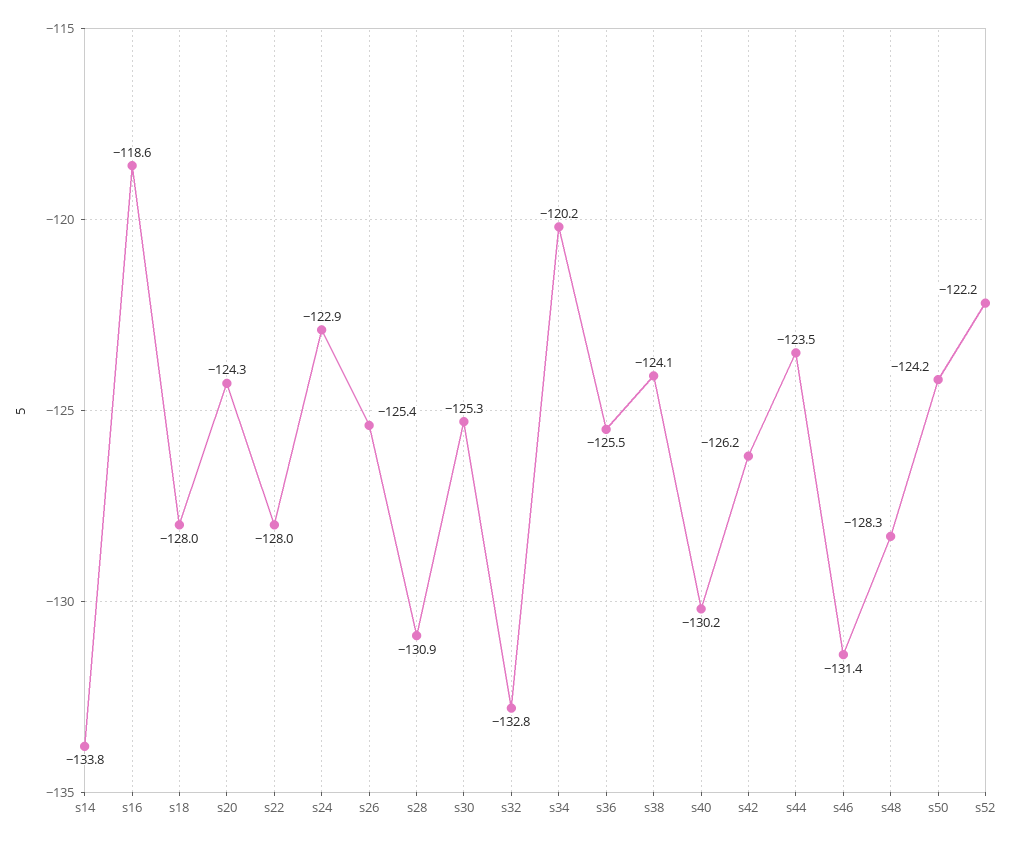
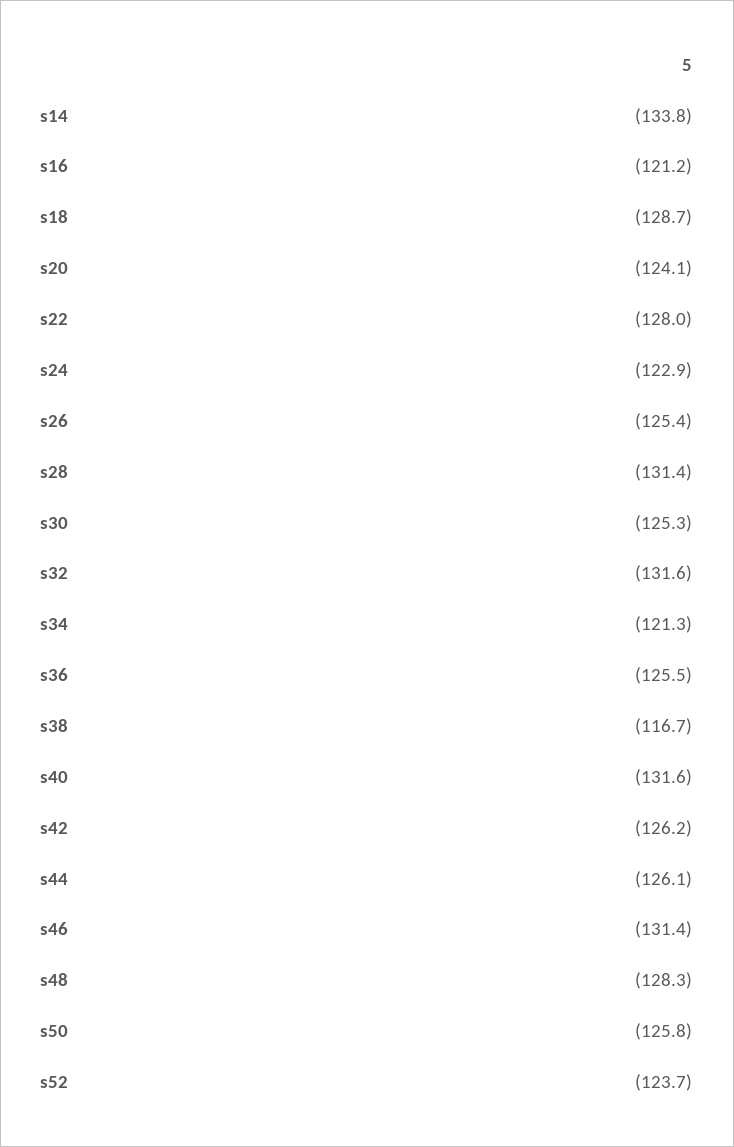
  {
    "s14": -133.8,
-   "s16": -118.6,
+   "s16": -121.2,
-   "s18": -128,
+   "s18": -128.7,
-   "s20": -124.3,
+   "s20": -124.1,
    "s22": -128,
    "s24": -122.9,
    "s26": -125.4,
-   "s28": -130.9,
+   "s28": -131.4,
    "s30": -125.3,
-   "s32": -132.8,
+   "s32": -131.6,
-   "s34": -120.2,
+   "s34": -121.3,
    "s36": -125.5,
-   "s38": -124.1,
+   "s38": -116.7,
-   "s40": -130.2,
+   "s40": -131.6,
    "s42": -126.2,
-   "s44": -123.5,
+   "s44": -126.1,
    "s46": -131.4,
    "s48": -128.3,
-   "s50": -124.2,
+   "s50": -125.8,
-   "s52": -122.2
+   "s52": -123.7
  }

